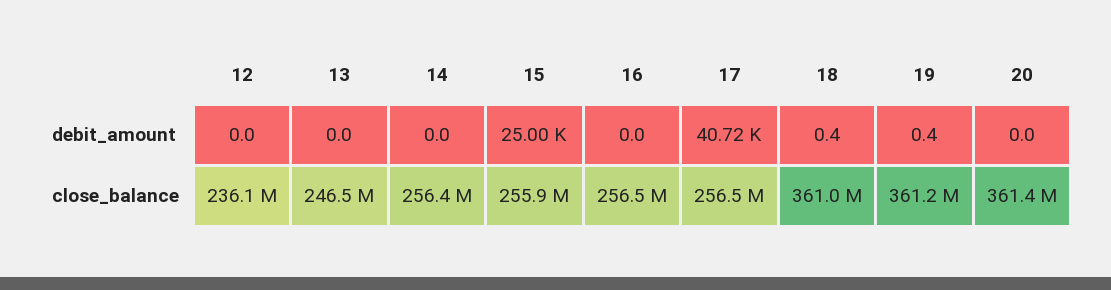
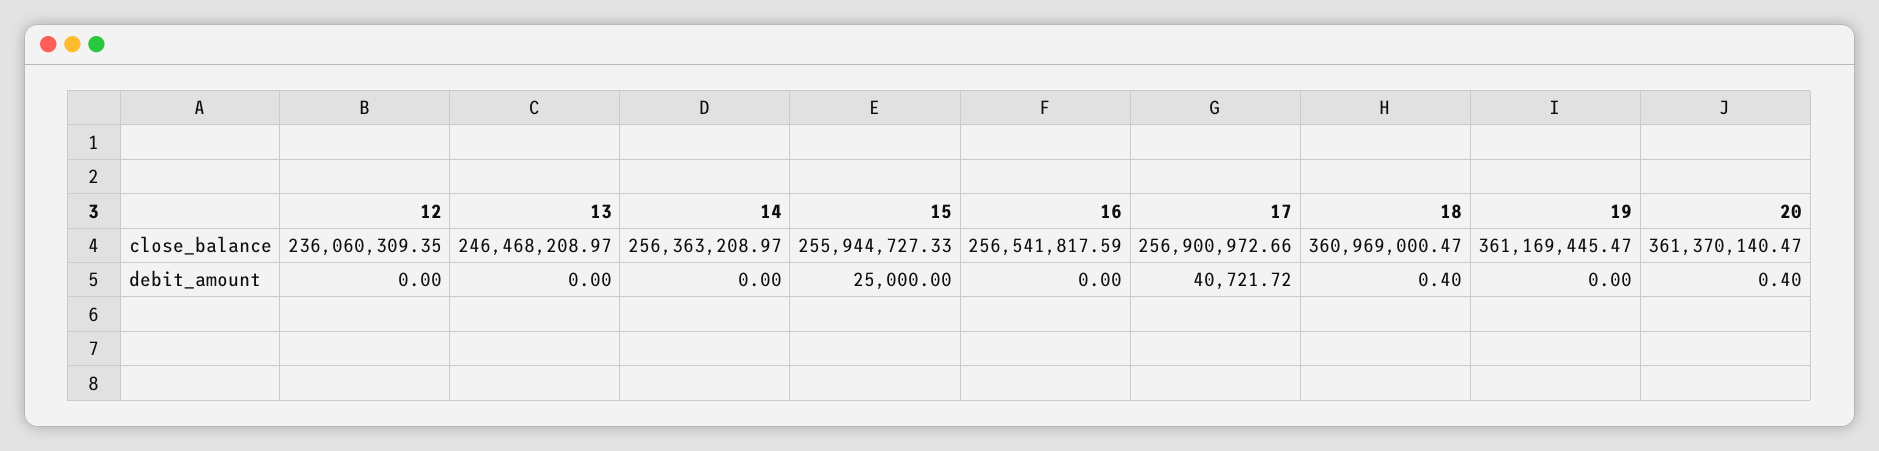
  {
    "12": {
      "debit_amount": 0,
      "close_balance": 236060309.35
    },
    "13": {
      "debit_amount": 0,
      "close_balance": 246468208.97
    },
    "14": {
      "debit_amount": 0,
      "close_balance": 256363208.97
    },
    "15": {
      "debit_amount": 25000,
      "close_balance": 255944727.33
    },
    "16": {
      "debit_amount": 0,
      "close_balance": 256541817.59
    },
    "17": {
      "debit_amount": 40721.72,
-     "close_balance": 256500000
+     "close_balance": 256900972.66
    },
    "18": {
      "debit_amount": 0.4,
      "close_balance": 360969000.47
    },
    "19": {
-     "debit_amount": 0.4,
+     "debit_amount": 0,
      "close_balance": 361169445.47
    },
    "20": {
-     "debit_amount": 0,
+     "debit_amount": 0.4,
      "close_balance": 361370140.47
    }
  }

